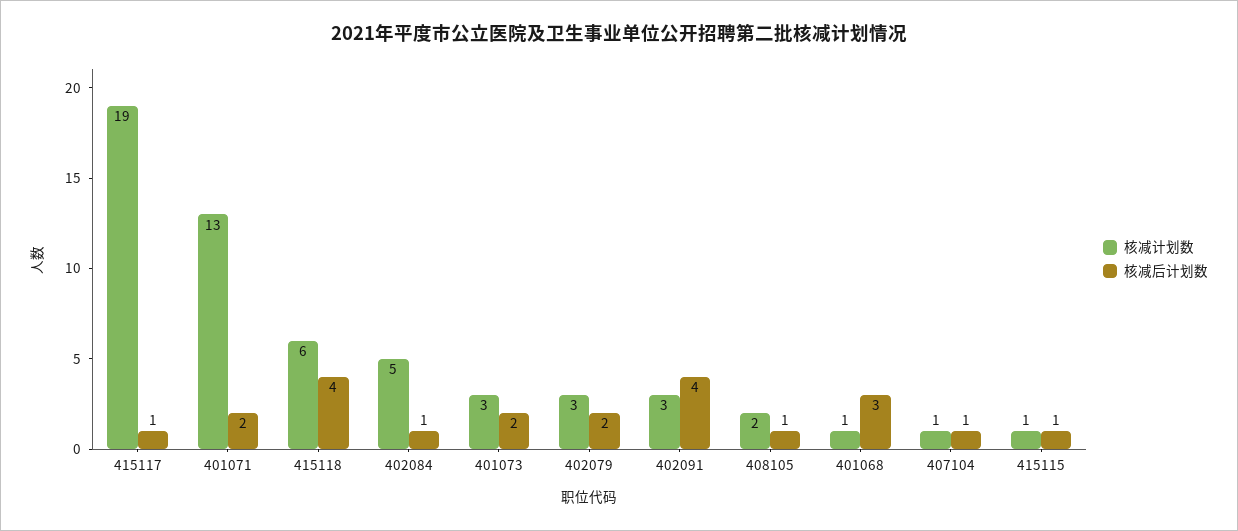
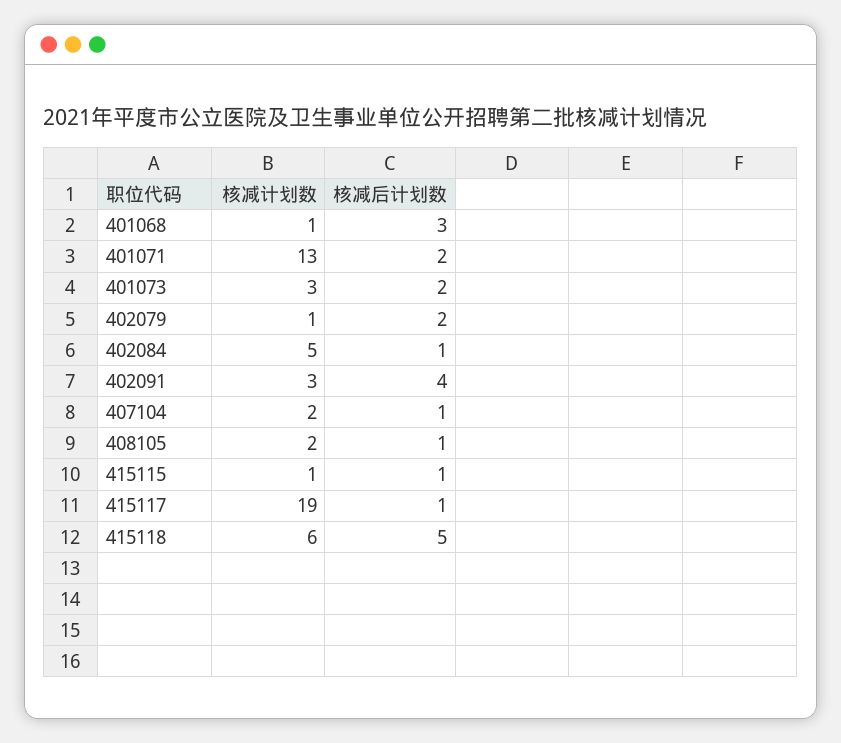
  {
    "核减计划数": {
      "415117": 19,
      "401071": 13,
      "415118": 6,
      "402084": 5,
      "401073": 3,
-     "402079": 3,
+     "402079": 1,
      "402091": 3,
      "408105": 2,
      "401068": 1,
-     "407104": 1,
+     "407104": 2,
      "415115": 1
    },
    "核减后计划数": {
      "415117": 1,
      "401071": 2,
-     "415118": 4,
+     "415118": 5,
      "402084": 1,
      "401073": 2,
      "402079": 2,
      "402091": 4,
      "408105": 1,
      "401068": 3,
      "407104": 1,
      "415115": 1
    }
  }

